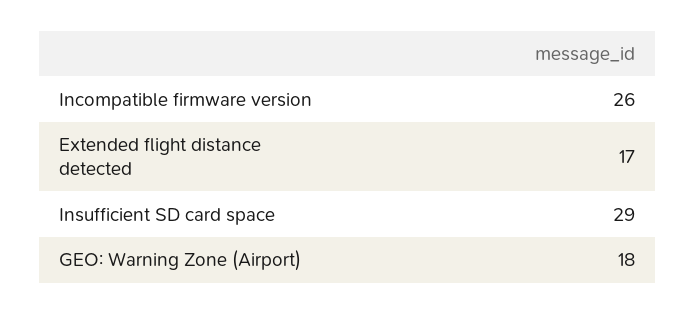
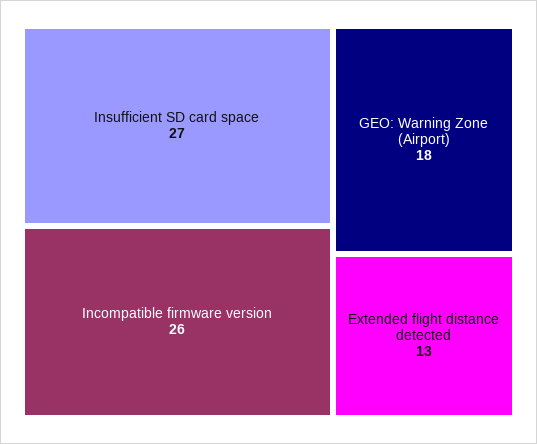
  {
    "Incompatible firmware version": 26,
-   "Extended flight distance detected": 17,
+   "Extended flight distance detected": 13,
-   "Insufficient SD card space": 29,
+   "Insufficient SD card space": 27,
    "GEO: Warning Zone (Airport)": 18
  }

